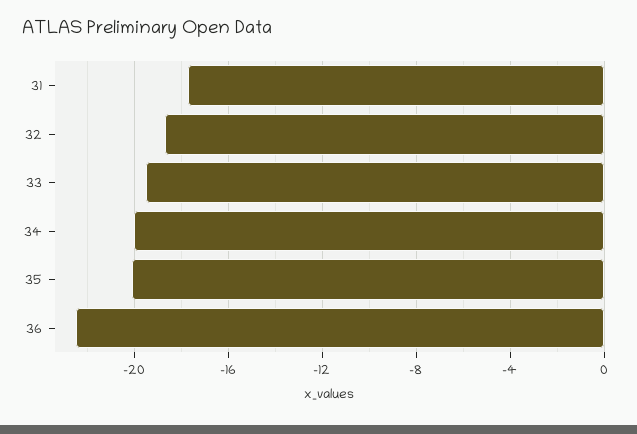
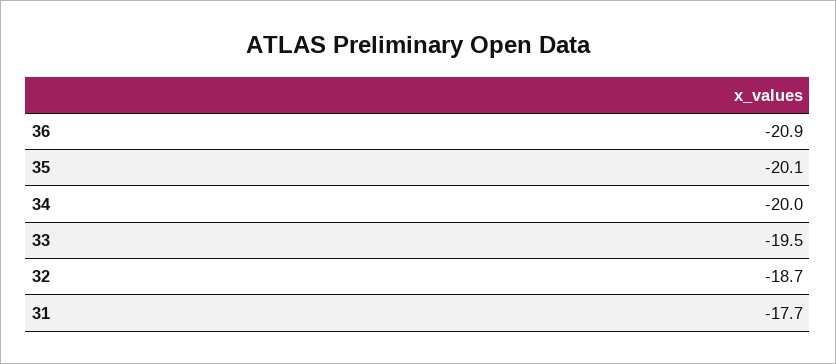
  {
    "31": -17.7,
    "32": -18.7,
    "33": -19.5,
    "34": -20,
    "35": -20.1,
-   "36": -22.5
+   "36": -20.9
  }

